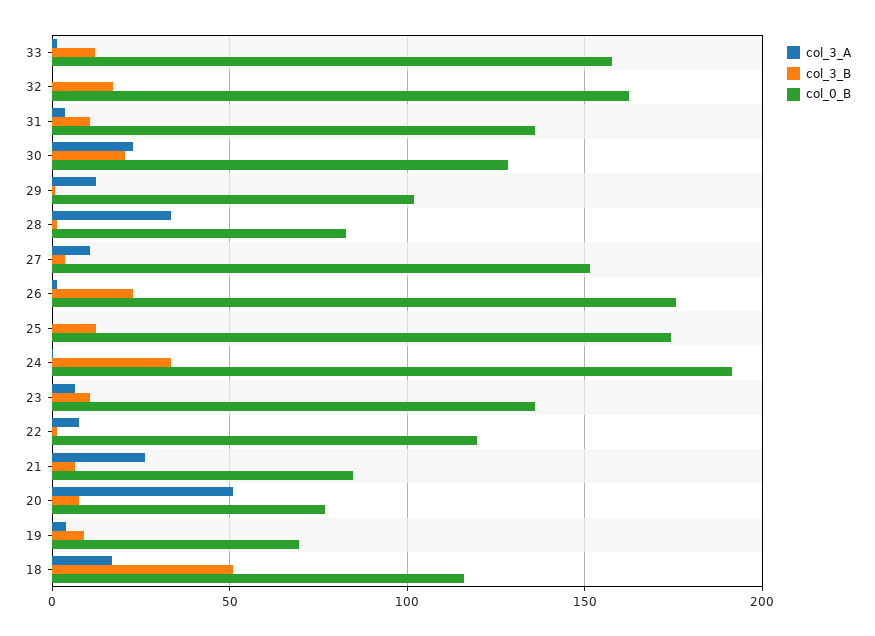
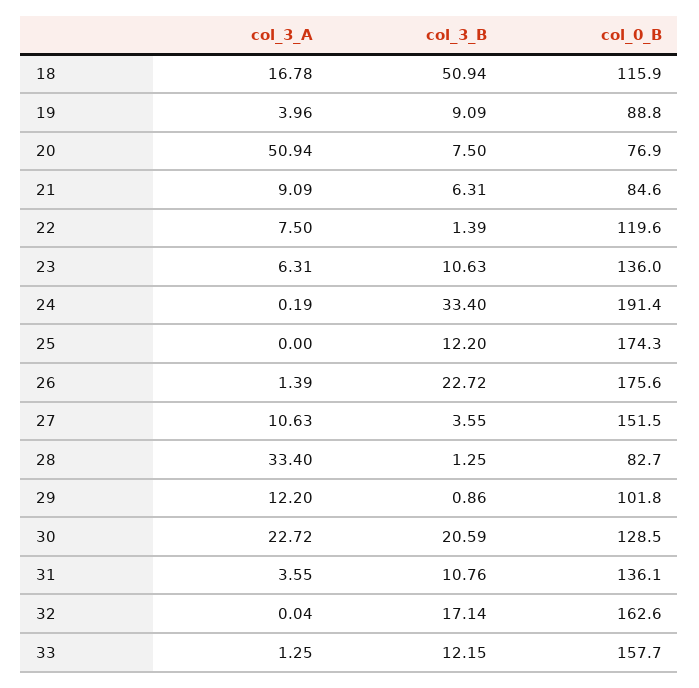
  {
    "col_3_A": {
      "33": 1.25,
      "32": 0.04,
      "31": 3.55,
      "30": 22.72,
      "29": 12.2,
      "28": 33.4,
      "27": 10.63,
      "26": 1.39,
      "25": 0,
      "24": 0.19,
      "23": 6.31,
      "22": 7.5,
-     "21": 25,
+     "21": 9.09,
      "20": 50.94,
      "19": 3.96,
      "18": 16.78
    },
    "col_3_B": {
      "33": 12.15,
      "32": 17.14,
      "31": 10.76,
      "30": 20.59,
      "29": 0.86,
      "28": 1.25,
      "27": 3.55,
      "26": 22.72,
      "25": 12.2,
      "24": 33.4,
      "23": 10.63,
      "22": 1.39,
      "21": 6.31,
      "20": 7.5,
      "19": 9.09,
      "18": 50.94
    },
    "col_0_B": {
      "33": 157.7,
      "32": 162.6,
      "31": 136.1,
      "30": 128.5,
      "29": 101.8,
      "28": 82.7,
      "27": 151.5,
      "26": 175.6,
      "25": 174.3,
      "24": 191.4,
      "23": 136,
      "22": 119.6,
      "21": 84.6,
      "20": 76.9,
-     "19": 70,
+     "19": 88.8,
      "18": 115.9
    }
  }

